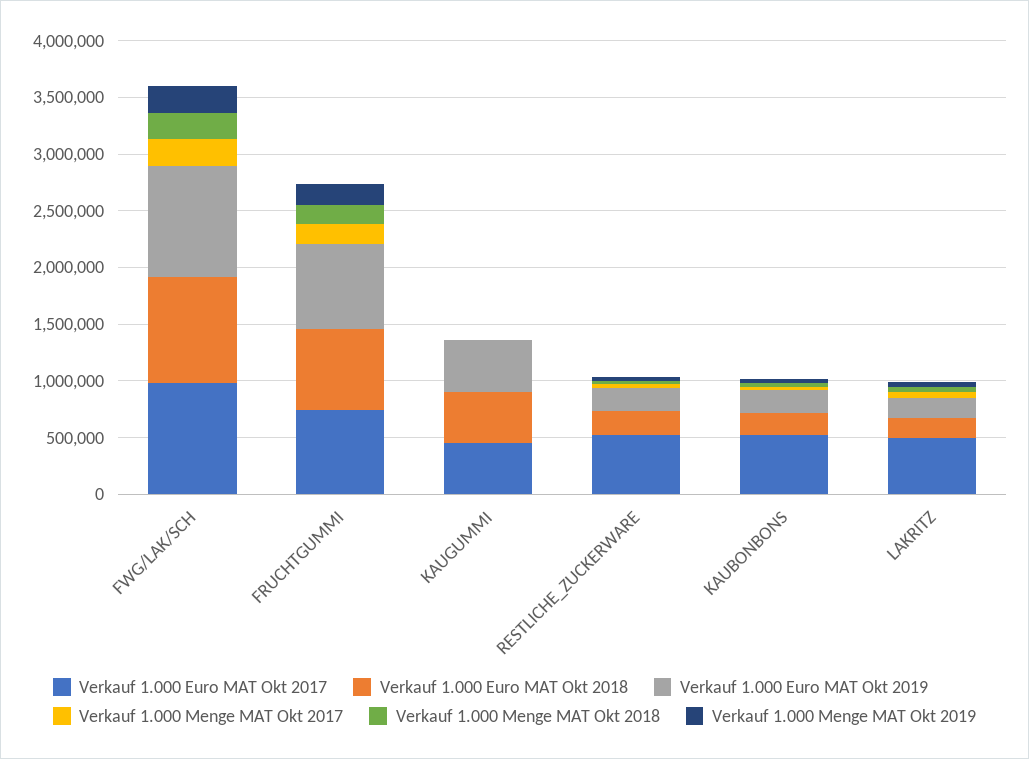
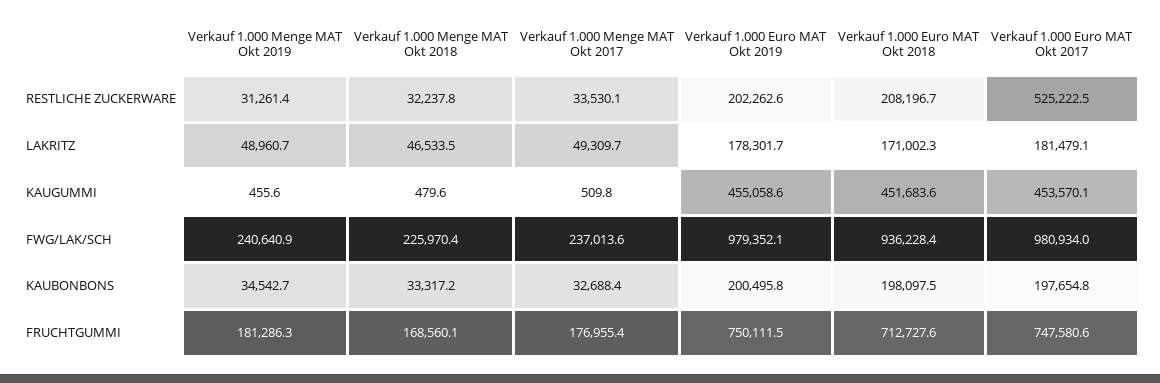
  {
    "Verkauf 1.000 Euro MAT Okt 2017": {
      "FWG/LAK/SCH": 980934,
      "FRUCHTGUMMI": 747580.6,
      "KAUGUMMI": 453570.1,
      "RESTLICHE_ZUCKERWARE": 525222.5,
-     "KAUBONBONS": 500000,
+     "KAUBONBONS": 197654.8,
-     "LAKRITZ": 500000
+     "LAKRITZ": 181479.1
    },
    "Verkauf 1.000 Euro MAT Okt 2018": {
      "FWG/LAK/SCH": 936228.4,
      "FRUCHTGUMMI": 712727.6,
      "KAUGUMMI": 451683.6,
      "RESTLICHE_ZUCKERWARE": 208196.7,
      "KAUBONBONS": 198097.5,
      "LAKRITZ": 171002.3
    },
    "Verkauf 1.000 Euro MAT Okt 2019": {
      "FWG/LAK/SCH": 979352.1,
      "FRUCHTGUMMI": 750111.5,
      "KAUGUMMI": 455058.6,
      "RESTLICHE_ZUCKERWARE": 202262.6,
      "KAUBONBONS": 200495.8,
      "LAKRITZ": 178301.7
    },
    "Verkauf 1.000 Menge MAT Okt 2017": {
      "FWG/LAK/SCH": 237013.6,
      "FRUCHTGUMMI": 176955.4,
      "KAUGUMMI": 509.8,
      "RESTLICHE_ZUCKERWARE": 33530.1,
      "KAUBONBONS": 32688.4,
      "LAKRITZ": 49309.7
    },
    "Verkauf 1.000 Menge MAT Okt 2018": {
      "FWG/LAK/SCH": 225970.4,
      "FRUCHTGUMMI": 168560.1,
      "KAUGUMMI": 479.6,
      "RESTLICHE_ZUCKERWARE": 32237.8,
      "KAUBONBONS": 33317.2,
      "LAKRITZ": 46533.5
    },
    "Verkauf 1.000 Menge MAT Okt 2019": {
      "FWG/LAK/SCH": 240640.9,
      "FRUCHTGUMMI": 181286.3,
      "KAUGUMMI": 455.6,
      "RESTLICHE_ZUCKERWARE": 31261.4,
      "KAUBONBONS": 34542.7,
      "LAKRITZ": 48960.7
    }
  }

